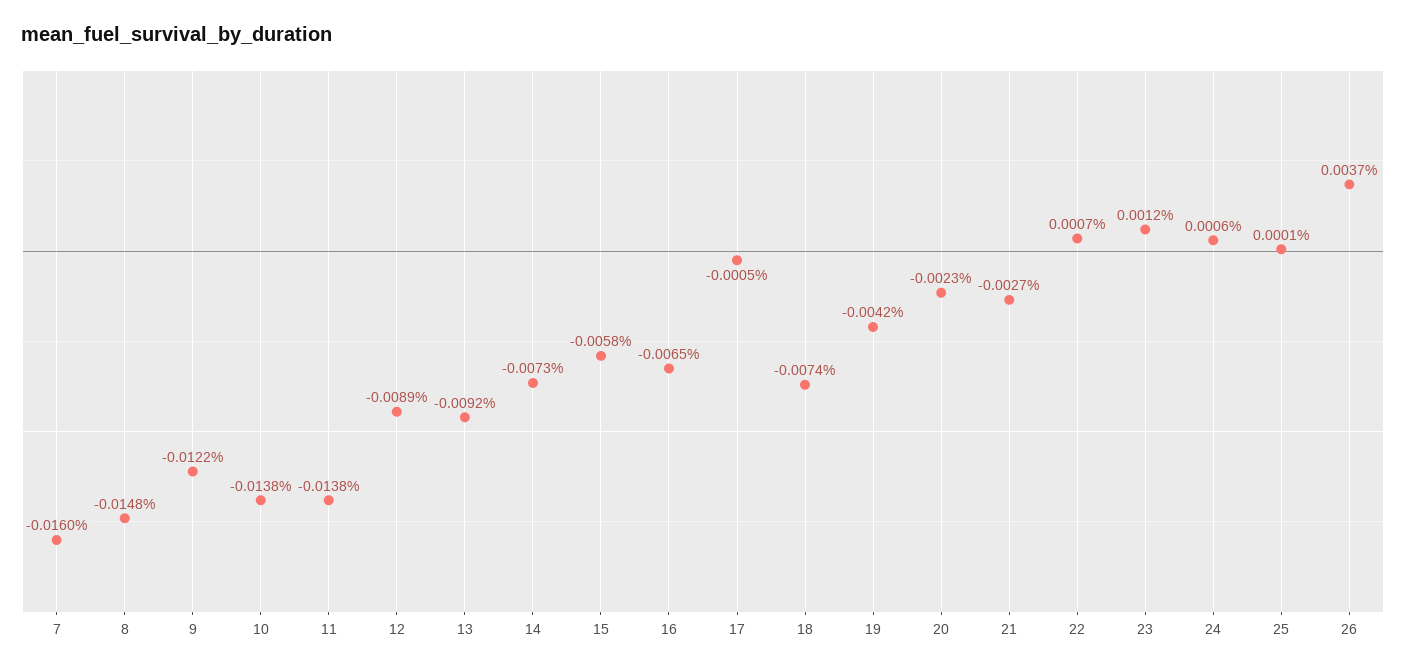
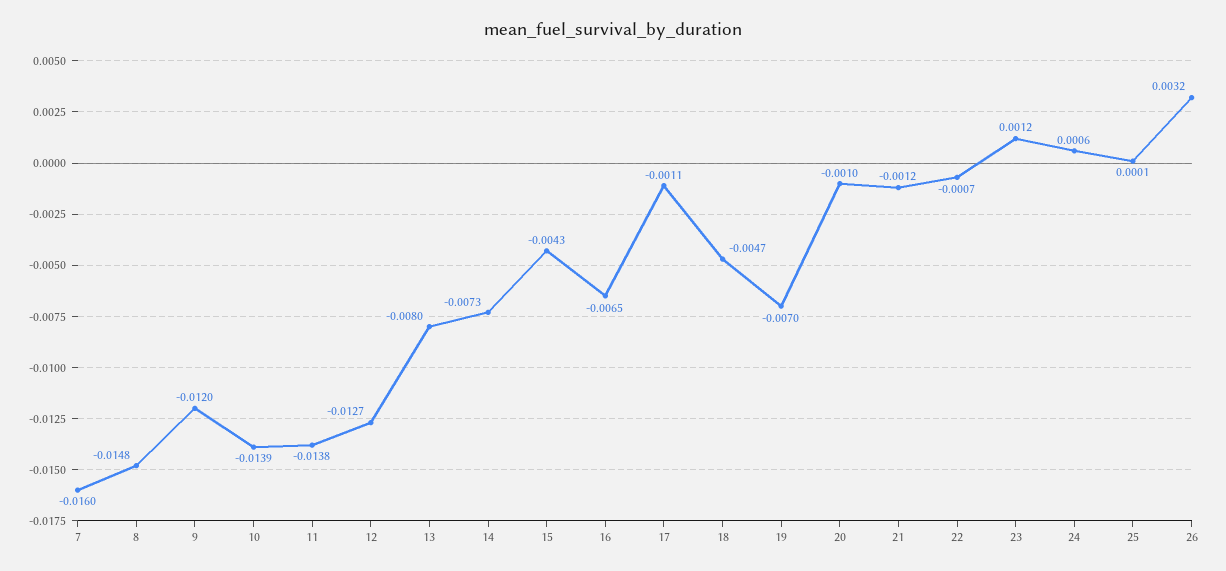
  {
    "7": -0.016,
    "8": -0.0148,
-   "9": -0.0122,
+   "9": -0.012,
-   "10": -0.0138,
+   "10": -0.0139,
    "11": -0.0138,
-   "12": -0.0089,
+   "12": -0.0127,
-   "13": -0.0092,
+   "13": -0.008,
    "14": -0.0073,
-   "15": -0.0058,
+   "15": -0.0043,
    "16": -0.0065,
-   "17": -0.0005,
+   "17": -0.0011,
-   "18": -0.0074,
+   "18": -0.0047,
-   "19": -0.0042,
+   "19": -0.007,
-   "20": -0.0023,
+   "20": -0.001,
-   "21": -0.0027,
+   "21": -0.0012,
-   "22": 0.0007,
+   "22": -0.0007,
    "23": 0.0012,
    "24": 0.0006,
    "25": 0.0001,
-   "26": 0.0037
+   "26": 0.0032
  }

